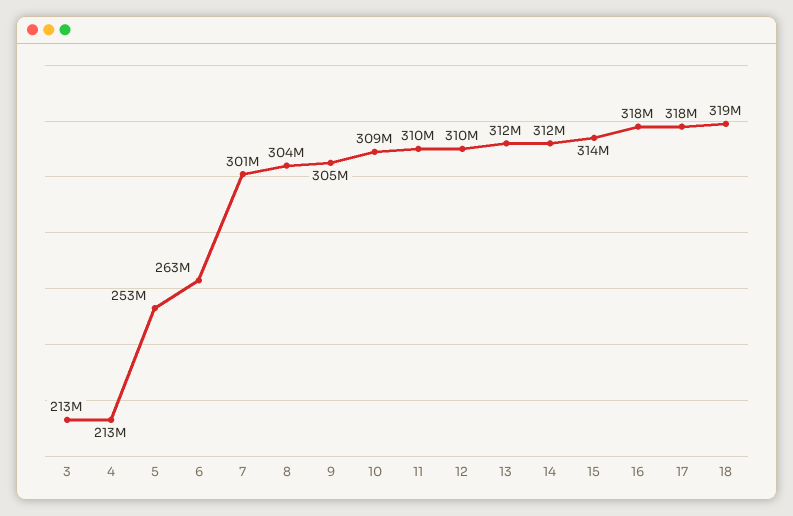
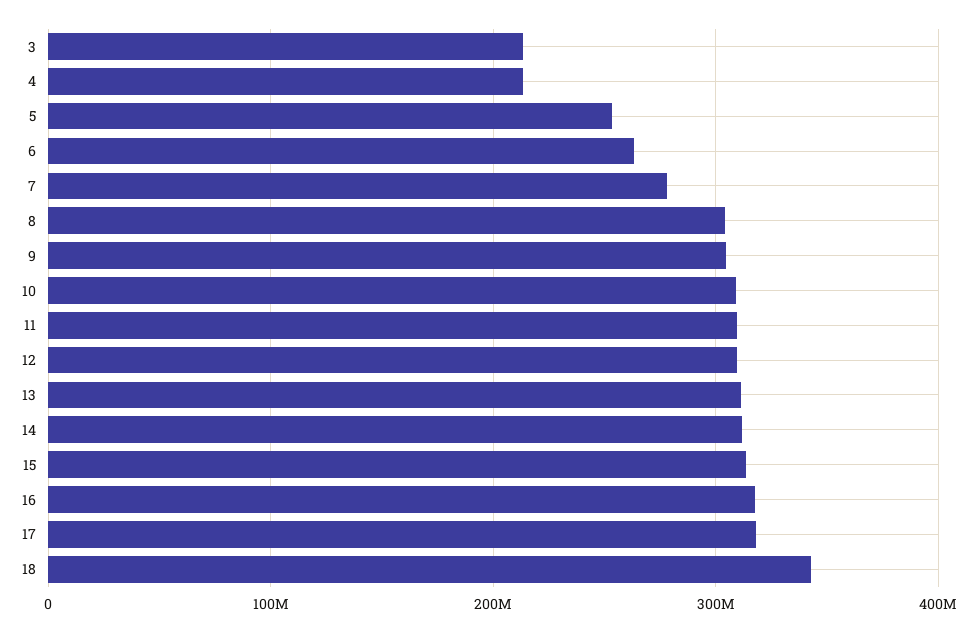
  {
    "3": 213000000,
    "4": 213000000,
    "5": 253000000,
    "6": 263000000,
-   "7": 301000000,
+   "7": 280000000,
    "8": 304000000,
    "9": 305000000,
    "10": 309000000,
    "11": 310000000,
    "12": 310000000,
    "13": 312000000,
    "14": 312000000,
    "15": 314000000,
    "16": 318000000,
    "17": 318000000,
-   "18": 319000000
+   "18": 340000000
  }

